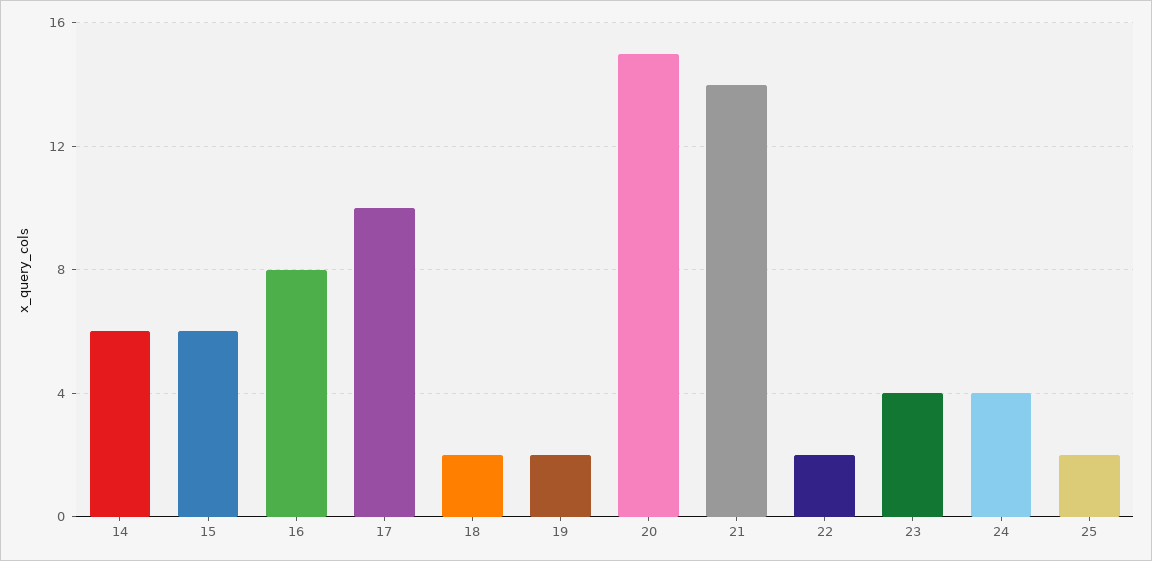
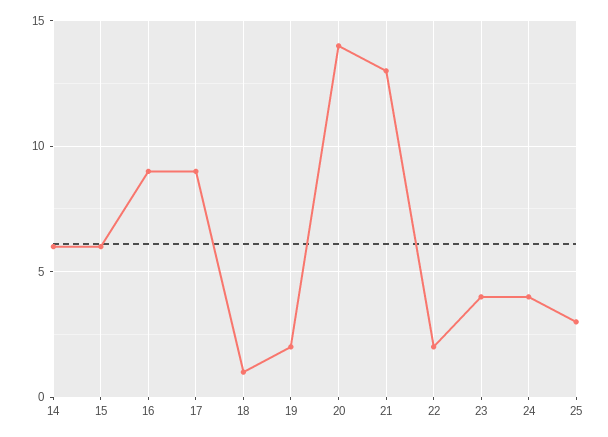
  {
    "14": 6,
    "15": 6,
-   "16": 8,
+   "16": 9,
-   "17": 10,
+   "17": 9,
-   "18": 2,
+   "18": 1,
    "19": 2,
-   "20": 15,
+   "20": 14,
-   "21": 14,
+   "21": 13,
    "22": 2,
    "23": 4,
    "24": 4,
-   "25": 2
+   "25": 3
  }

